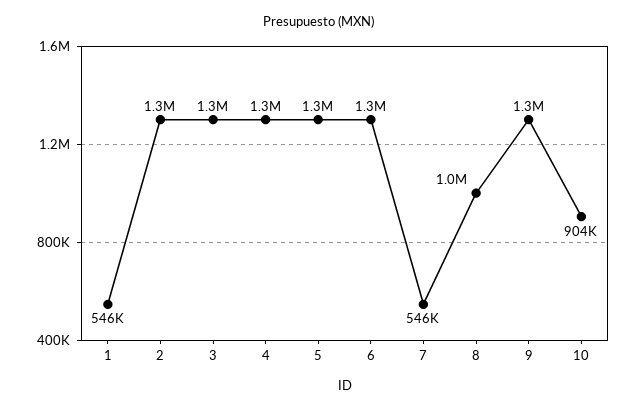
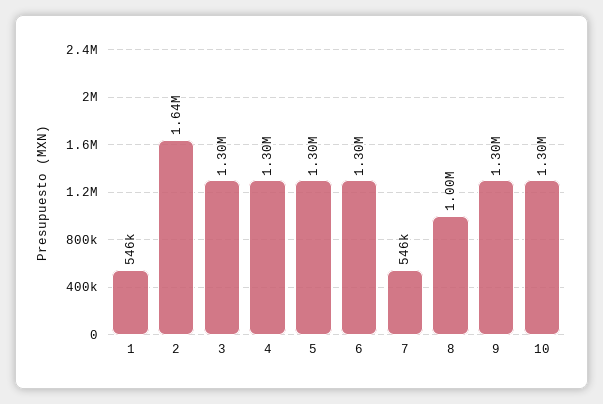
  {
    "1": 546000,
-   "2": 1300000,
+   "2": 1640000,
    "3": 1300000,
    "4": 1300000,
    "5": 1300000,
    "6": 1300000,
    "7": 546000,
    "8": 1000000,
    "9": 1300000,
-   "10": 904000
+   "10": 1300000
  }

